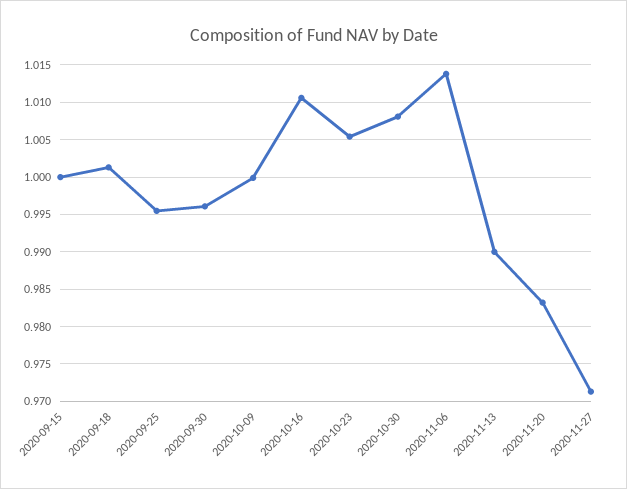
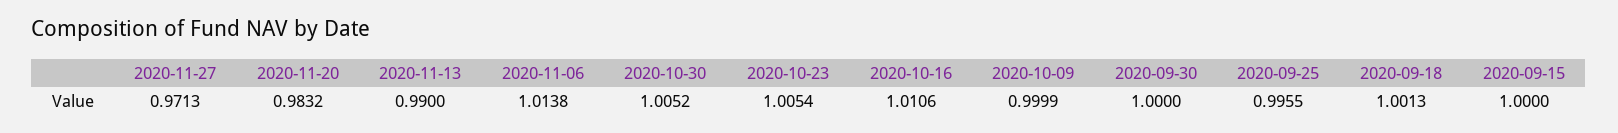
  {
    "2020-09-15": 1,
    "2020-09-18": 1.0013,
    "2020-09-25": 0.9955,
-   "2020-09-30": 0.996,
+   "2020-09-30": 1,
    "2020-10-09": 0.9999,
    "2020-10-16": 1.0106,
    "2020-10-23": 1.0054,
-   "2020-10-30": 1.008,
+   "2020-10-30": 1.0052,
    "2020-11-06": 1.0138,
    "2020-11-13": 0.99,
    "2020-11-20": 0.9832,
    "2020-11-27": 0.9713
  }

